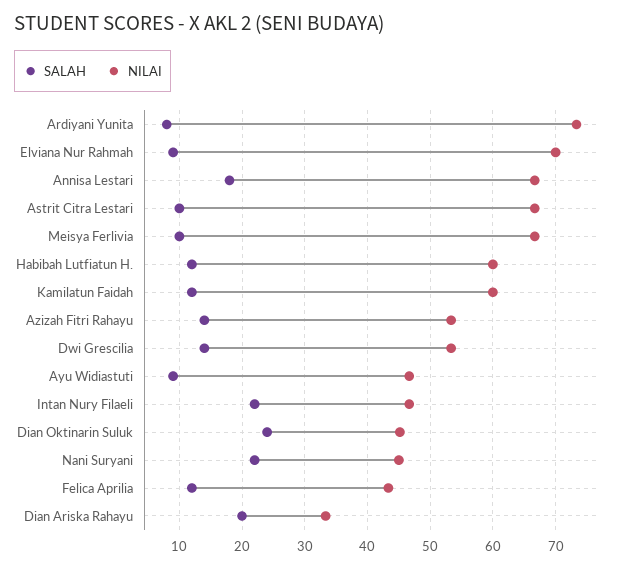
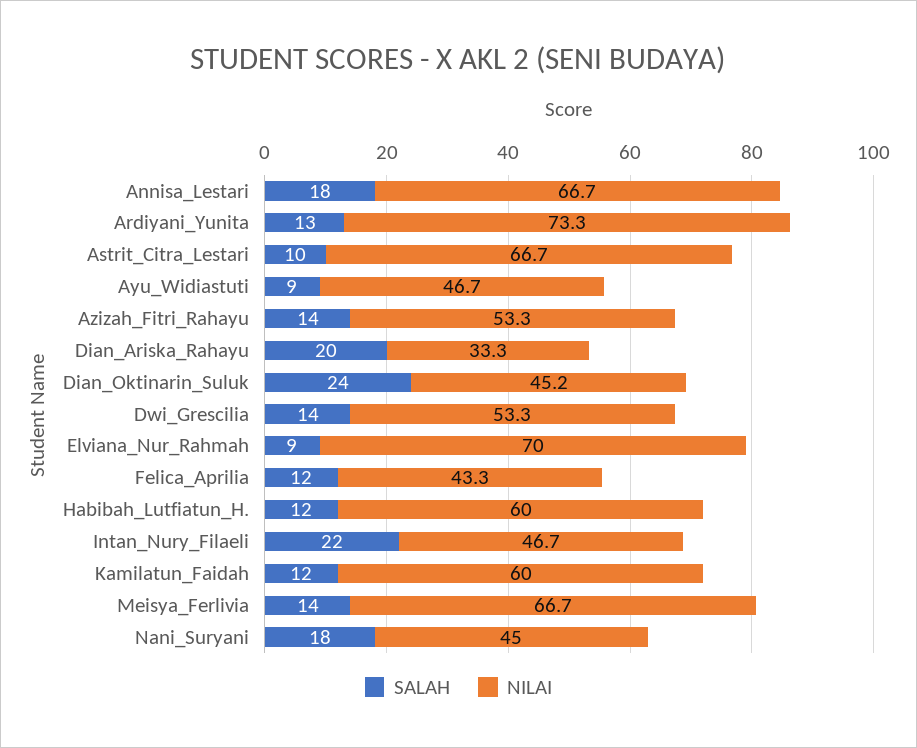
  {
    "SALAH": {
-     "Ardiyani Yunita": 8,
+     "Ardiyani Yunita": 13,
      "Elviana Nur Rahmah": 9,
      "Annisa Lestari": 18,
      "Astrit Citra Lestari": 10,
-     "Meisya Ferlivia": 10,
+     "Meisya Ferlivia": 14,
      "Habibah Lutfiatun H.": 12,
      "Kamilatun Faidah": 12,
      "Azizah Fitri Rahayu": 14,
      "Dwi Grescilia": 14,
      "Ayu Widiastuti": 9,
      "Intan Nury Filaeli": 22,
      "Dian Oktinarin Suluk": 24,
-     "Nani Suryani": 22,
+     "Nani Suryani": 18,
      "Felica Aprilia": 12,
      "Dian Ariska Rahayu": 20
    },
    "NILAI": {
      "Ardiyani Yunita": 73.3,
      "Elviana Nur Rahmah": 70,
      "Annisa Lestari": 66.7,
      "Astrit Citra Lestari": 66.7,
      "Meisya Ferlivia": 66.7,
      "Habibah Lutfiatun H.": 60,
      "Kamilatun Faidah": 60,
      "Azizah Fitri Rahayu": 53.3,
      "Dwi Grescilia": 53.3,
      "Ayu Widiastuti": 46.7,
      "Intan Nury Filaeli": 46.7,
      "Dian Oktinarin Suluk": 45.2,
      "Nani Suryani": 45,
      "Felica Aprilia": 43.3,
      "Dian Ariska Rahayu": 33.3
    }
  }

